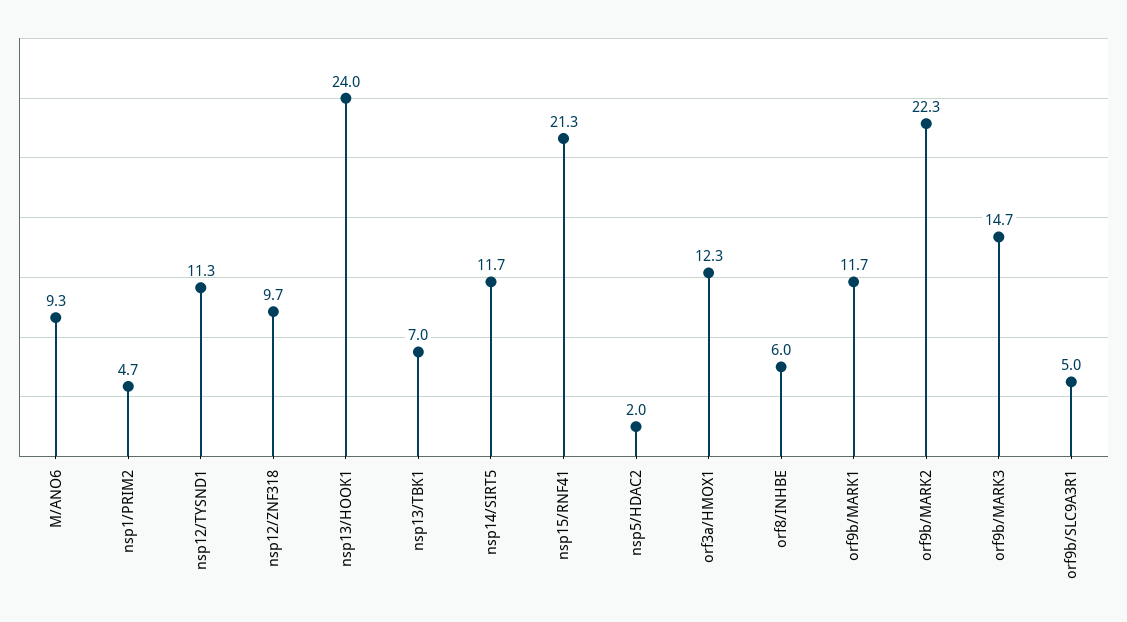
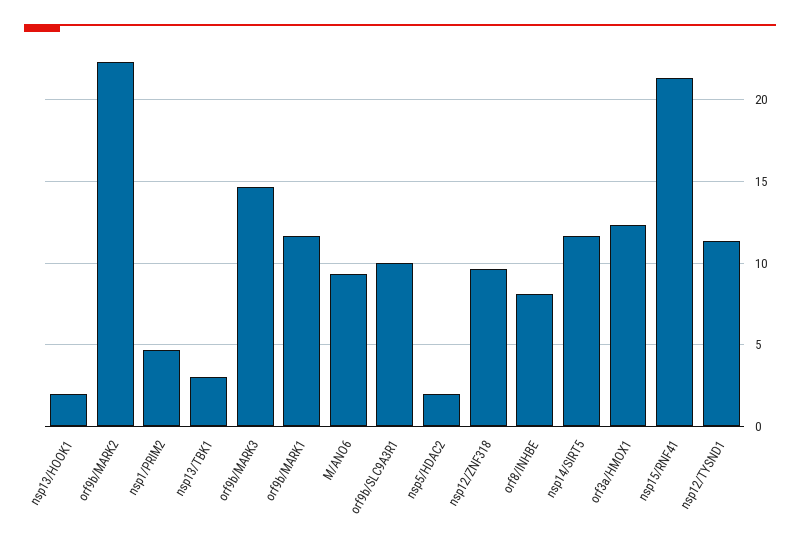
  {
    "M/ANO6": 9.3,
    "nsp1/PRIM2": 4.7,
    "nsp12/TYSND1": 11.3,
    "nsp12/ZNF318": 9.7,
-   "nsp13/HOOK1": 24,
+   "nsp13/HOOK1": 2,
-   "nsp13/TBK1": 7,
+   "nsp13/TBK1": 3,
    "nsp14/SIRT5": 11.7,
    "nsp15/RNF41": 21.3,
    "nsp5/HDAC2": 2,
    "orf3a/HMOX1": 12.3,
-   "orf8/INHBE": 6,
+   "orf8/INHBE": 8,
    "orf9b/MARK1": 11.7,
    "orf9b/MARK2": 22.3,
    "orf9b/MARK3": 14.7,
-   "orf9b/SLC9A3R1": 5
+   "orf9b/SLC9A3R1": 10
  }

